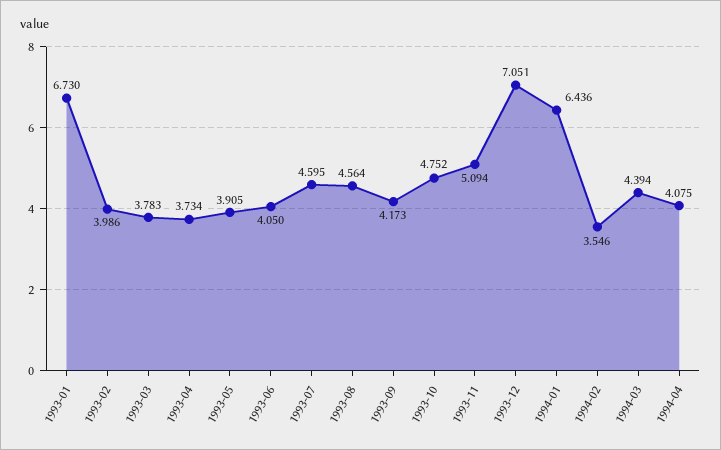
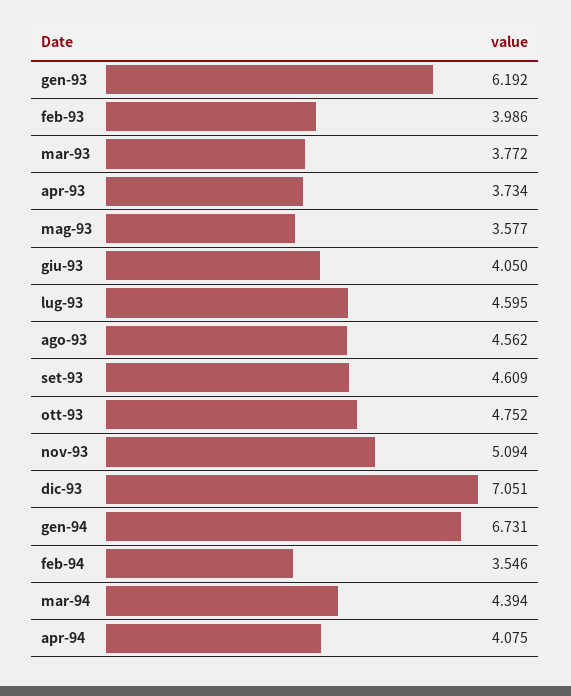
  {
-   "1993-01": 6.73,
+   "1993-01": 6.192,
    "1993-02": 3.986,
-   "1993-03": 3.783,
+   "1993-03": 3.772,
    "1993-04": 3.734,
-   "1993-05": 3.905,
+   "1993-05": 3.577,
    "1993-06": 4.05,
    "1993-07": 4.595,
-   "1993-08": 4.564,
+   "1993-08": 4.562,
-   "1993-09": 4.173,
+   "1993-09": 4.609,
    "1993-10": 4.752,
    "1993-11": 5.094,
    "1993-12": 7.051,
-   "1994-01": 6.436,
+   "1994-01": 6.731,
    "1994-02": 3.546,
    "1994-03": 4.394,
    "1994-04": 4.075
  }

